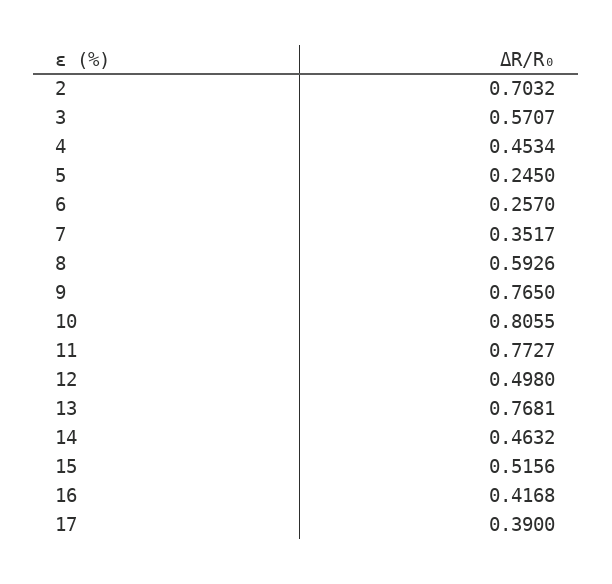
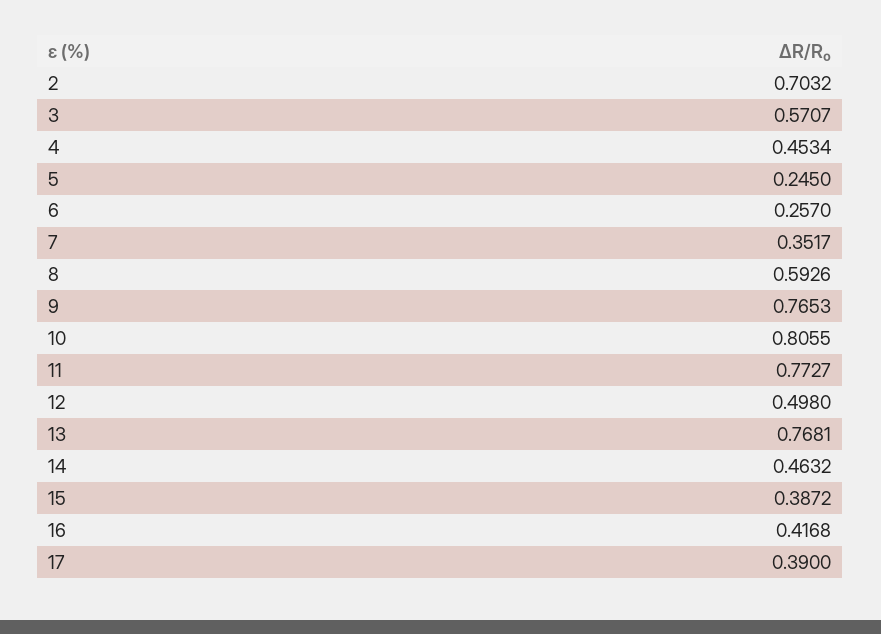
  {
    "2": 0.7032,
    "3": 0.5707,
    "4": 0.4534,
    "5": 0.245,
    "6": 0.257,
    "7": 0.3517,
    "8": 0.5926,
-   "9": 0.765,
+   "9": 0.7653,
    "10": 0.8055,
    "11": 0.7727,
    "12": 0.498,
    "13": 0.7681,
    "14": 0.4632,
-   "15": 0.5156,
+   "15": 0.3872,
    "16": 0.4168,
    "17": 0.39
  }

